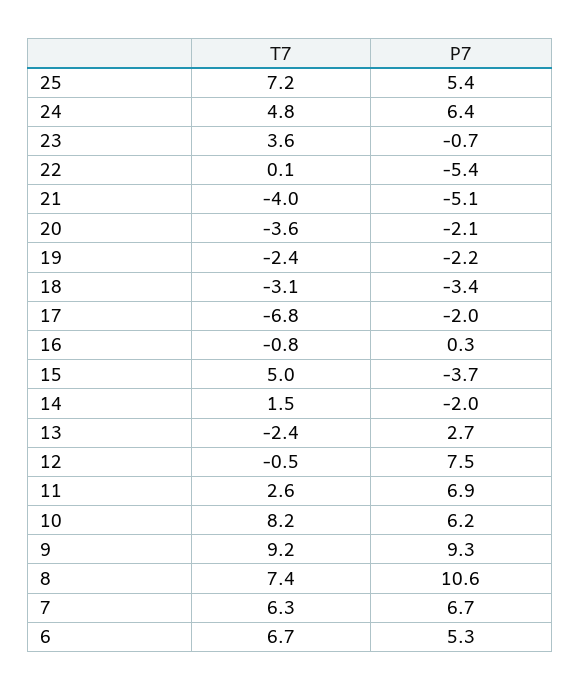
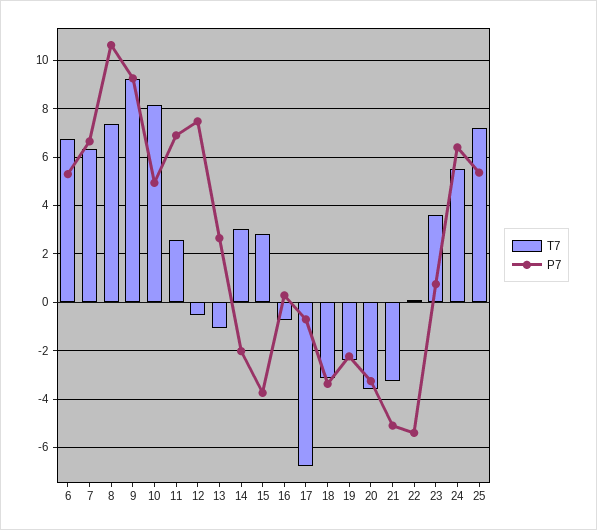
  {
    "T7": {
      "25": 7.2,
-     "24": 4.8,
+     "24": 5.5,
      "23": 3.6,
      "22": 0.1,
-     "21": -4,
+     "21": -3.25,
      "20": -3.6,
      "19": -2.4,
      "18": -3.1,
      "17": -6.8,
      "16": -0.8,
-     "15": 5,
+     "15": 2.75,
-     "14": 1.5,
+     "14": 3,
-     "13": -2.4,
+     "13": -1,
      "12": -0.5,
      "11": 2.6,
      "10": 8.2,
      "9": 9.2,
      "8": 7.4,
      "7": 6.3,
      "6": 6.7
    },
    "P7": {
      "25": 5.4,
      "24": 6.4,
-     "23": -0.7,
+     "23": 0.75,
      "22": -5.4,
      "21": -5.1,
-     "20": -2.1,
+     "20": -3.25,
      "19": -2.2,
      "18": -3.4,
-     "17": -2,
+     "17": -0.75,
      "16": 0.3,
      "15": -3.7,
      "14": -2,
      "13": 2.7,
      "12": 7.5,
      "11": 6.9,
-     "10": 6.2,
+     "10": 5,
      "9": 9.3,
      "8": 10.6,
      "7": 6.7,
      "6": 5.3
    }
  }

